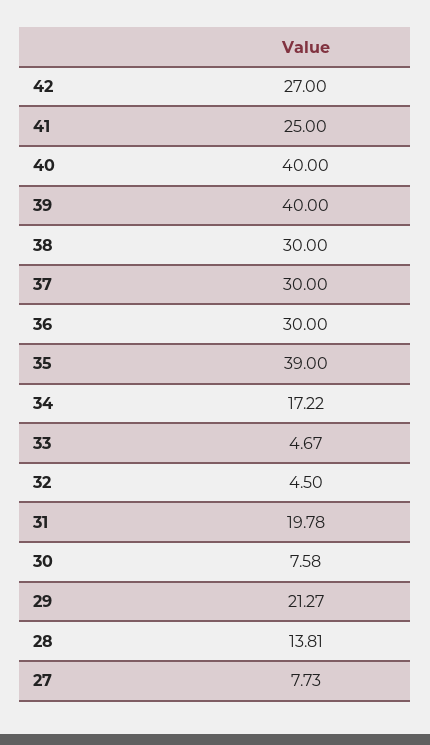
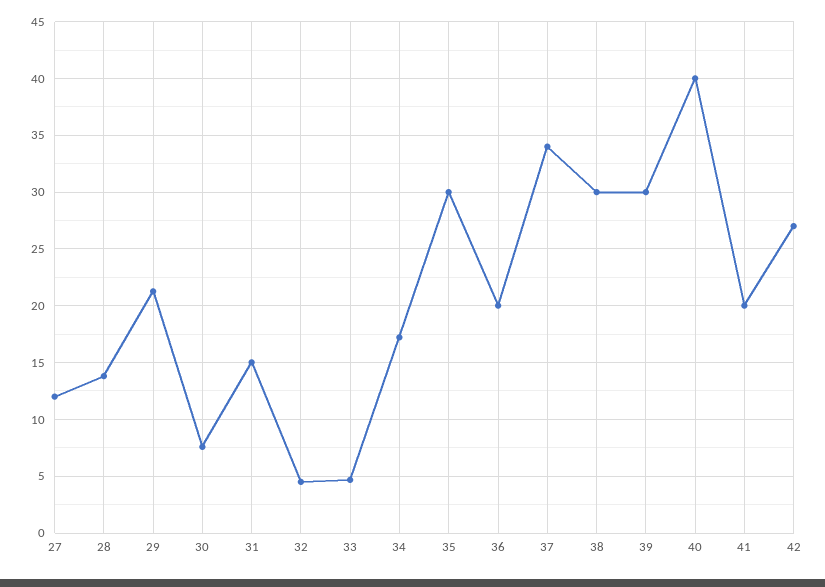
  {
    "42": 27,
-   "41": 25,
+   "41": 20,
    "40": 40,
-   "39": 40,
+   "39": 30,
    "38": 30,
-   "37": 30,
+   "37": 34,
-   "36": 30,
+   "36": 20,
-   "35": 39,
+   "35": 30,
    "34": 17.22,
    "33": 4.67,
    "32": 4.5,
-   "31": 19.78,
+   "31": 15,
    "30": 7.58,
    "29": 21.27,
    "28": 13.81,
-   "27": 7.73
+   "27": 12
  }

